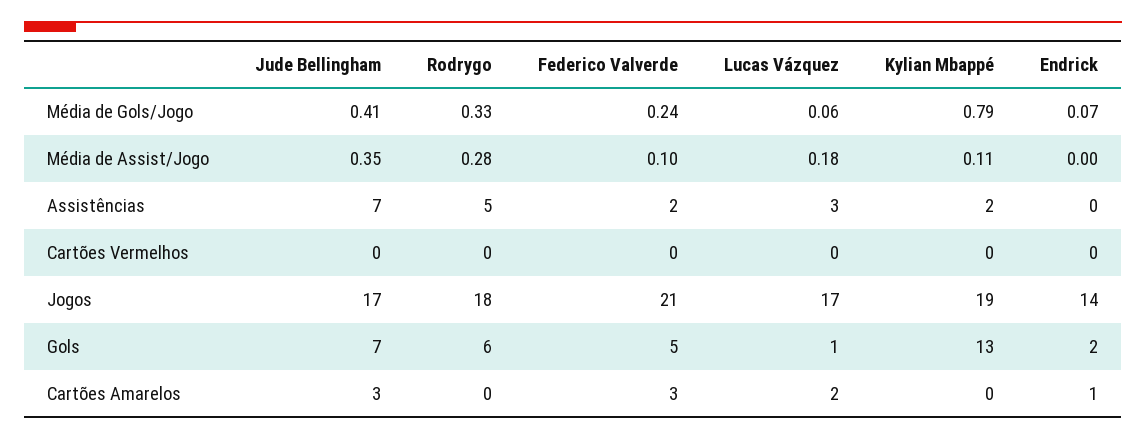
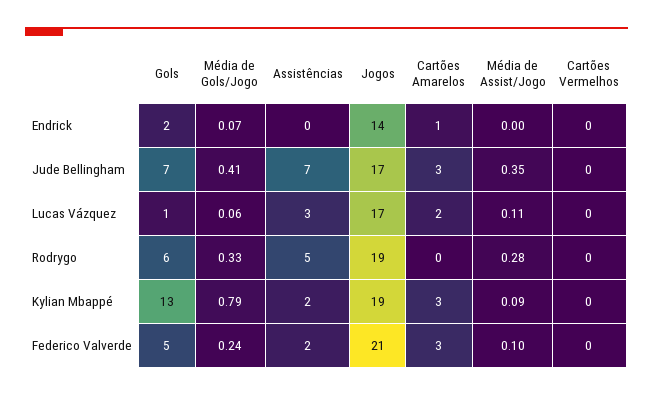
  {
    "Jude Bellingham": {
      "Média de Gols/Jogo": 0.41,
      "Média de Assist/Jogo": 0.35,
      "Assistências": 7,
      "Cartões Vermelhos": 0,
      "Jogos": 17,
      "Gols": 7,
      "Cartões Amarelos": 3
    },
    "Rodrygo": {
      "Média de Gols/Jogo": 0.33,
      "Média de Assist/Jogo": 0.28,
      "Assistências": 5,
      "Cartões Vermelhos": 0,
-     "Jogos": 18,
+     "Jogos": 19,
      "Gols": 6,
      "Cartões Amarelos": 0
    },
    "Federico Valverde": {
      "Média de Gols/Jogo": 0.24,
      "Média de Assist/Jogo": 0.1,
      "Assistências": 2,
      "Cartões Vermelhos": 0,
      "Jogos": 21,
      "Gols": 5,
      "Cartões Amarelos": 3
    },
    "Lucas Vázquez": {
      "Média de Gols/Jogo": 0.06,
-     "Média de Assist/Jogo": 0.18,
+     "Média de Assist/Jogo": 0.11,
      "Assistências": 3,
      "Cartões Vermelhos": 0,
      "Jogos": 17,
      "Gols": 1,
      "Cartões Amarelos": 2
    },
    "Kylian Mbappé": {
      "Média de Gols/Jogo": 0.79,
-     "Média de Assist/Jogo": 0.11,
+     "Média de Assist/Jogo": 0.09,
      "Assistências": 2,
      "Cartões Vermelhos": 0,
      "Jogos": 19,
      "Gols": 13,
-     "Cartões Amarelos": 0
+     "Cartões Amarelos": 3
    },
    "Endrick": {
      "Média de Gols/Jogo": 0.07,
      "Média de Assist/Jogo": 0,
      "Assistências": 0,
      "Cartões Vermelhos": 0,
      "Jogos": 14,
      "Gols": 2,
      "Cartões Amarelos": 1
    }
  }

